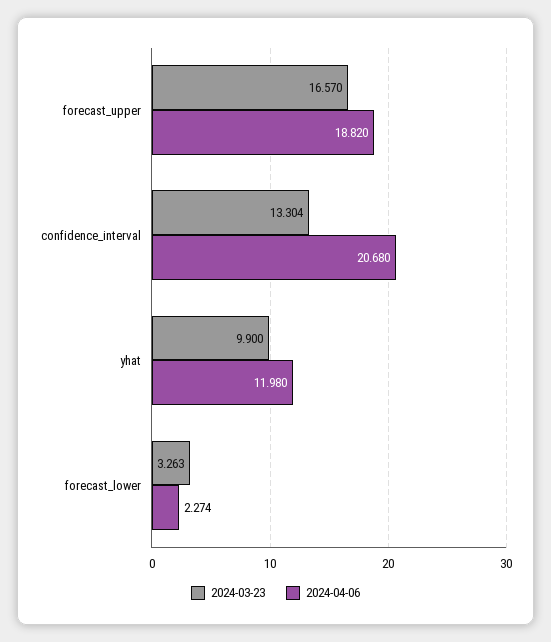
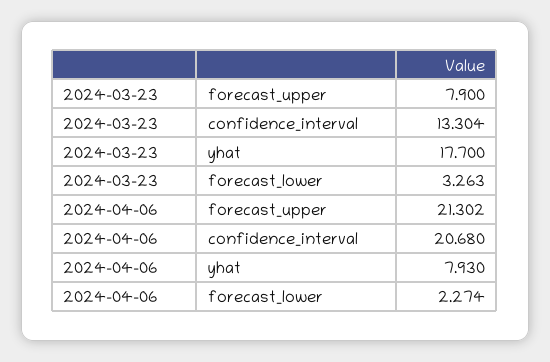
  {
    "2024-03-23": {
-     "forecast_upper": 16.57,
+     "forecast_upper": 7.9,
      "confidence_interval": 13.304,
-     "yhat": 9.9,
+     "yhat": 17.7,
      "forecast_lower": 3.263
    },
    "2024-04-06": {
-     "forecast_upper": 18.82,
+     "forecast_upper": 21.302,
      "confidence_interval": 20.68,
-     "yhat": 11.98,
+     "yhat": 7.93,
      "forecast_lower": 2.274
    }
  }

